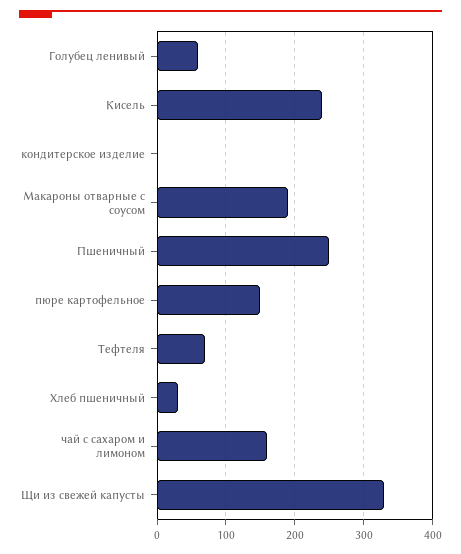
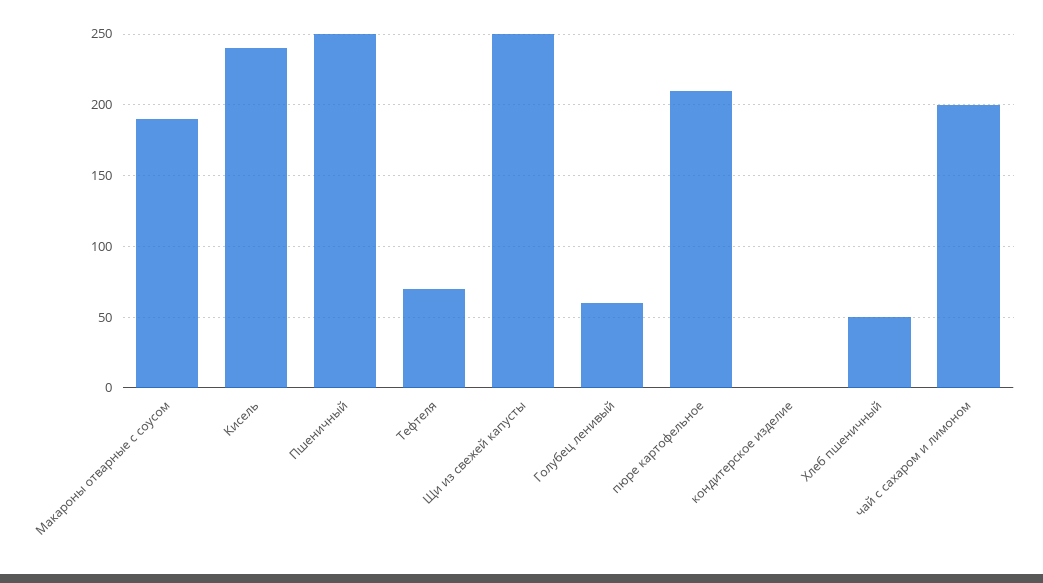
  {
    "Голубец ленивый": 60,
    "Кисель": 240,
    "кондитерское изделие": 0,
    "Макароны отварные с соусом": 190,
    "Пшеничный": 250,
-   "пюре картофельное": 150,
+   "пюре картофельное": 210,
    "Тефтеля": 70,
-   "Хлеб пшеничный": 30,
+   "Хлеб пшеничный": 50,
-   "чай с сахаром и лимоном": 160,
+   "чай с сахаром и лимоном": 200,
-   "Щи из свежей капусты": 330
+   "Щи из свежей капусты": 250
  }

